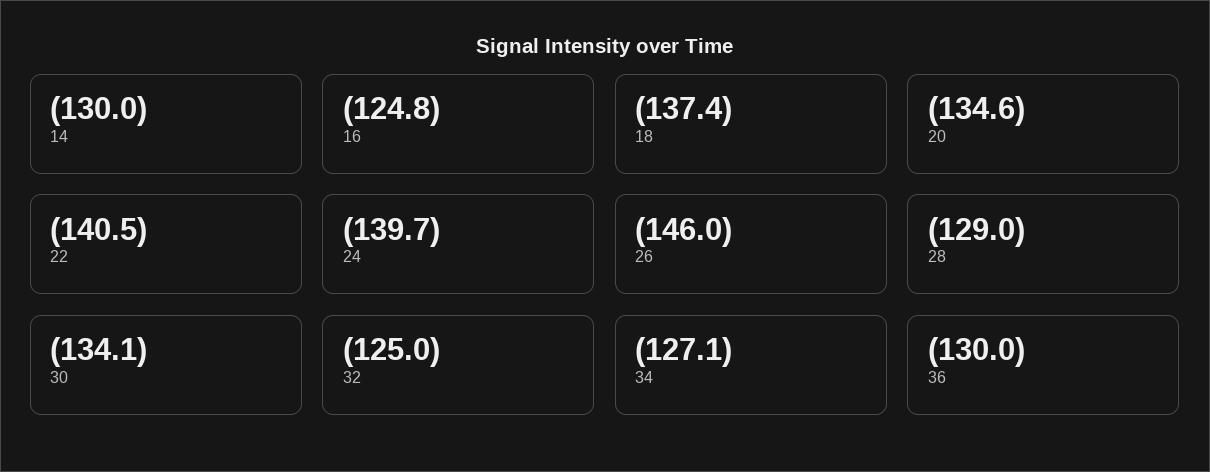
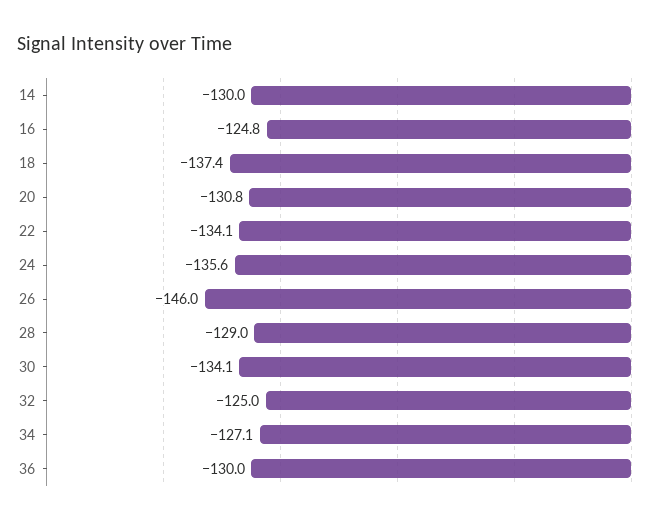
  {
    "14": -130,
    "16": -124.8,
    "18": -137.4,
-   "20": -134.6,
+   "20": -130.8,
-   "22": -140.5,
+   "22": -134.1,
-   "24": -139.7,
+   "24": -135.6,
    "26": -146,
    "28": -129,
    "30": -134.1,
    "32": -125,
    "34": -127.1,
    "36": -130
  }

